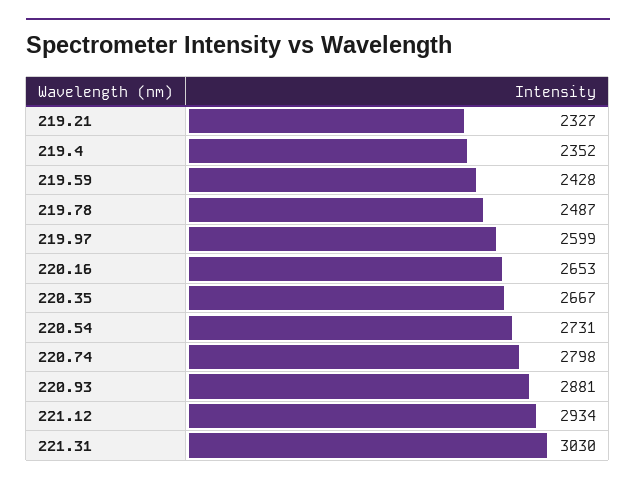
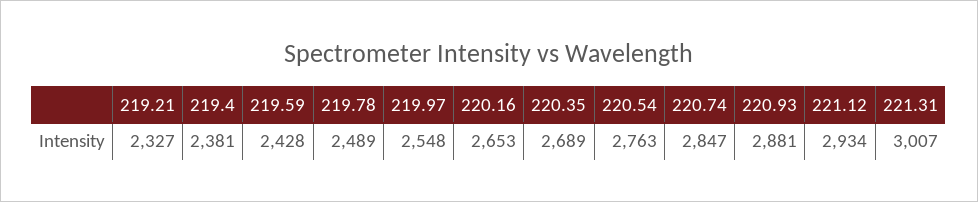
  {
    "219.21": 2327,
-   "219.4": 2352,
+   "219.4": 2381,
    "219.59": 2428,
-   "219.78": 2487,
+   "219.78": 2489,
-   "219.97": 2599,
+   "219.97": 2548,
    "220.16": 2653,
-   "220.35": 2667,
+   "220.35": 2689,
-   "220.54": 2731,
+   "220.54": 2763,
-   "220.74": 2798,
+   "220.74": 2847,
    "220.93": 2881,
    "221.12": 2934,
-   "221.31": 3030
+   "221.31": 3007
  }

